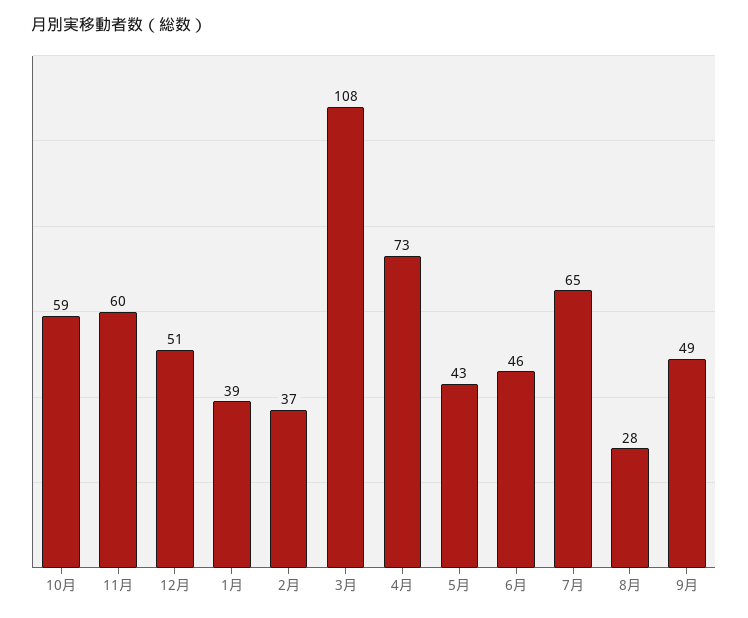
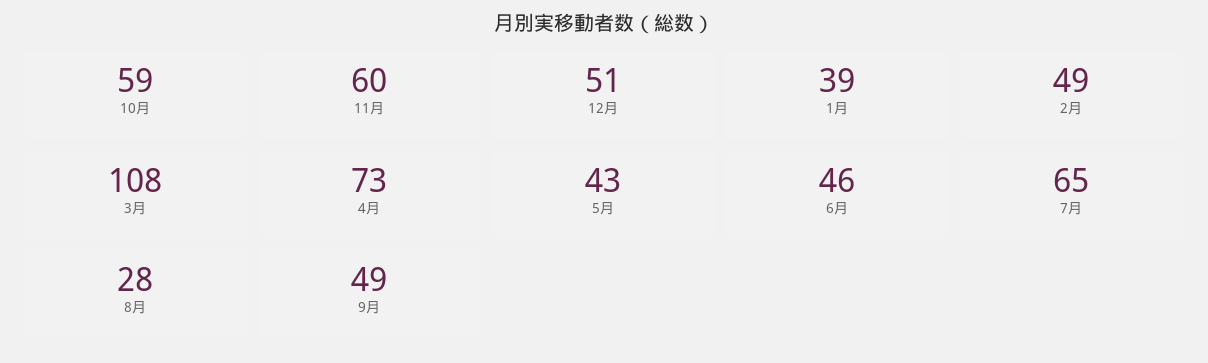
  {
    "10月": 59,
    "11月": 60,
    "12月": 51,
    "1月": 39,
-   "2月": 37,
+   "2月": 49,
    "3月": 108,
    "4月": 73,
    "5月": 43,
    "6月": 46,
    "7月": 65,
    "8月": 28,
    "9月": 49
  }

